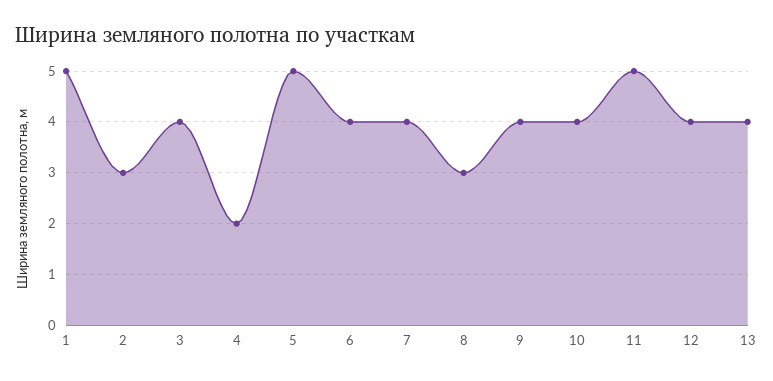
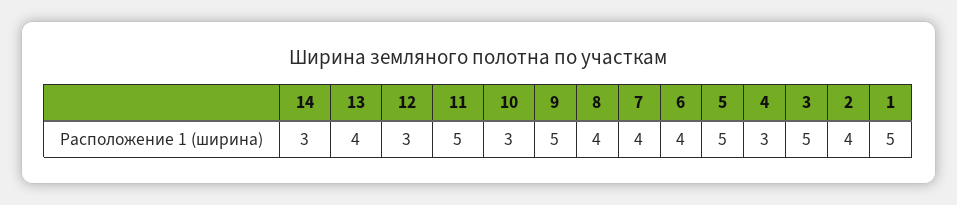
  {
    "1": 5,
-   "2": 3,
+   "2": 4,
-   "3": 4,
+   "3": 5,
-   "4": 2,
+   "4": 3,
    "5": 5,
    "6": 4,
    "7": 4,
-   "8": 3,
+   "8": 4,
-   "9": 4,
+   "9": 5,
-   "10": 4,
+   "10": 3,
    "11": 5,
-   "12": 4,
+   "12": 3,
-   "13": 4
+   "13": 4,
+   "14": 3
  }

